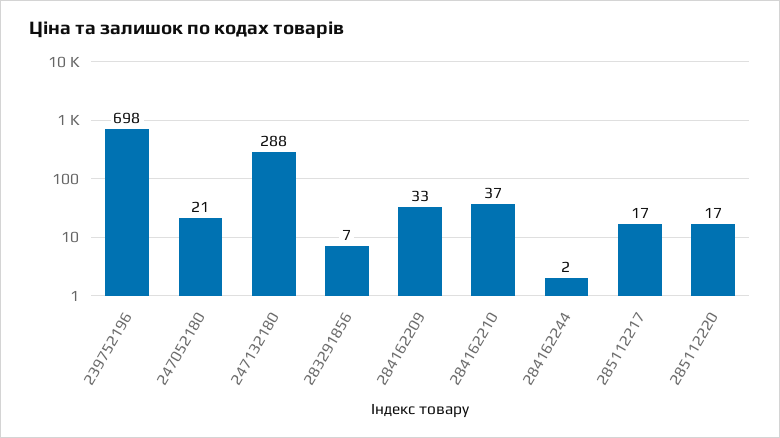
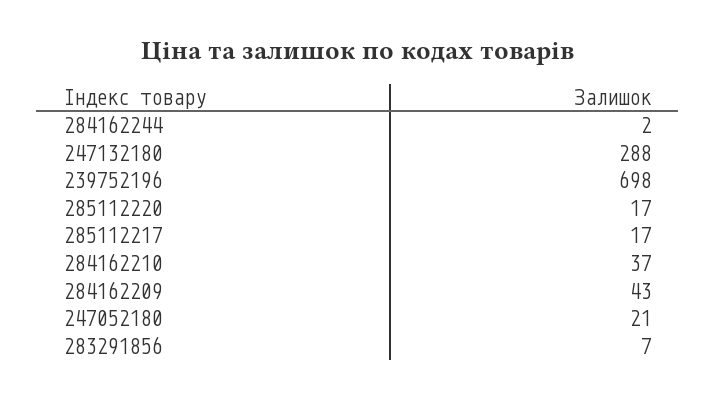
  {
    "239752196": 698,
    "247052180": 21,
    "247132180": 288,
    "283291856": 7,
-   "284162209": 33,
+   "284162209": 43,
    "284162210": 37,
    "284162244": 2,
    "285112217": 17,
    "285112220": 17
  }

